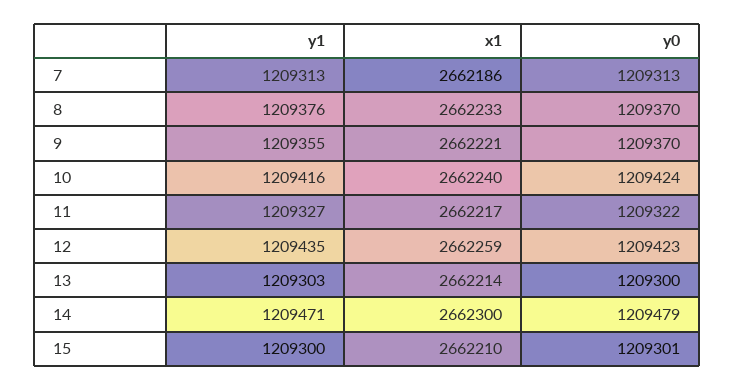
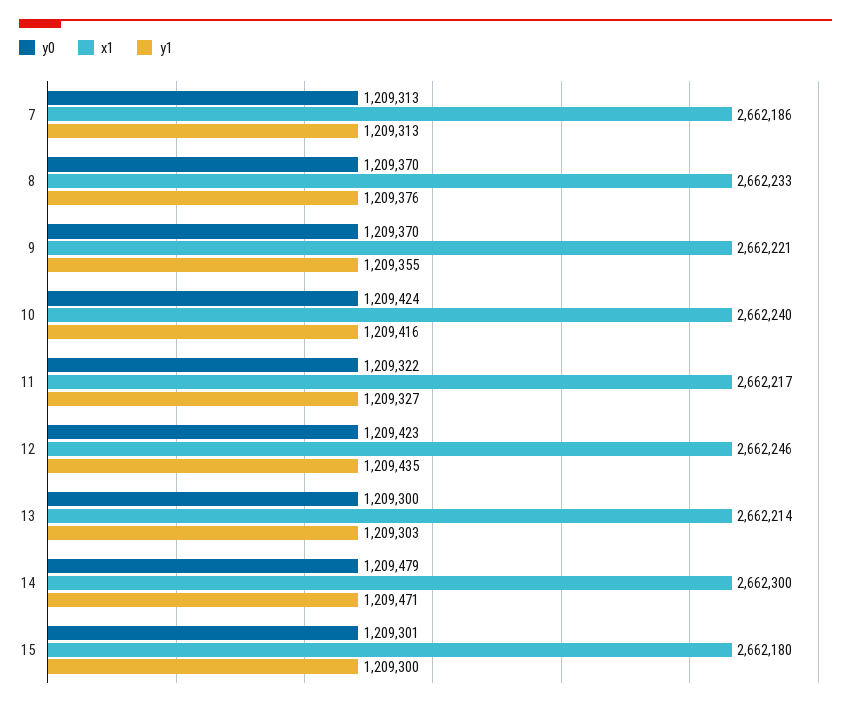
  {
    "y1": {
      "7": 1209313,
      "8": 1209376,
      "9": 1209355,
      "10": 1209416,
      "11": 1209327,
      "12": 1209435,
      "13": 1209303,
      "14": 1209471,
      "15": 1209300
    },
    "x1": {
      "7": 2662186,
      "8": 2662233,
      "9": 2662221,
      "10": 2662240,
      "11": 2662217,
-     "12": 2662259,
+     "12": 2662246,
      "13": 2662214,
      "14": 2662300,
-     "15": 2662210
+     "15": 2662180
    },
    "y0": {
      "7": 1209313,
      "8": 1209370,
      "9": 1209370,
      "10": 1209424,
      "11": 1209322,
      "12": 1209423,
      "13": 1209300,
      "14": 1209479,
      "15": 1209301
    }
  }

